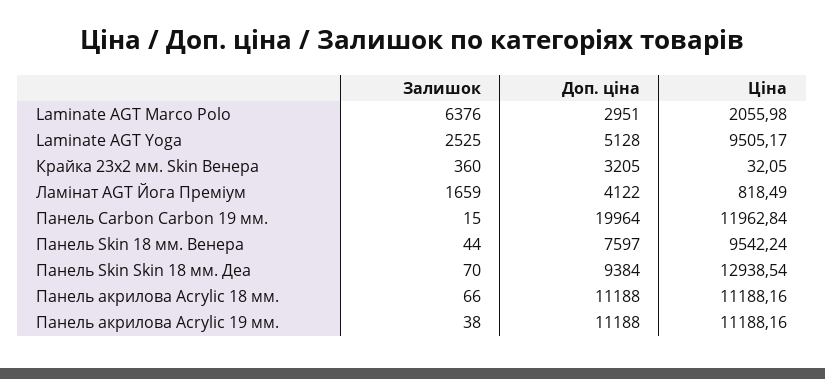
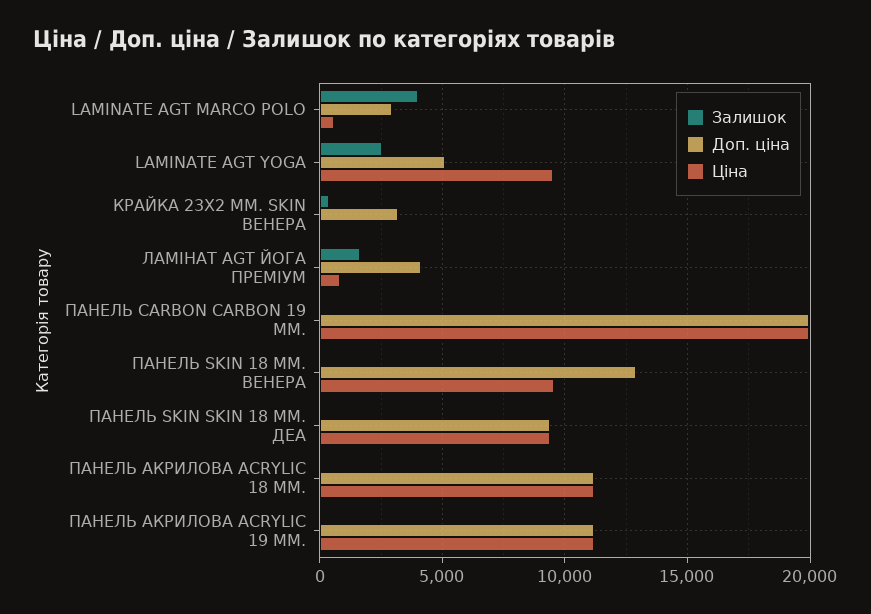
  {
    "Залишок": {
-     "Laminate AGT Marco Polo": 6376,
+     "Laminate AGT Marco Polo": 4000,
      "Laminate AGT Yoga": 2525,
      "Крайка 23x2 мм. Skin Венера": 360,
      "Ламінат AGT Йога Преміум": 1659,
      "Панель Carbon Carbon 19 мм.": 15,
      "Панель Skin 18 мм. Венера": 44,
      "Панель Skin Skin 18 мм. Деа": 70,
      "Панель акрилова Acrylic 18 мм.": 66,
      "Панель акрилова Acrylic 19 мм.": 38
    },
    "Доп. ціна": {
      "Laminate AGT Marco Polo": 2951,
      "Laminate AGT Yoga": 5128,
      "Крайка 23x2 мм. Skin Венера": 3205,
      "Ламінат AGT Йога Преміум": 4122,
      "Панель Carbon Carbon 19 мм.": 19964,
-     "Панель Skin 18 мм. Венера": 7597,
+     "Панель Skin 18 мм. Венера": 13000,
      "Панель Skin Skin 18 мм. Деа": 9384,
      "Панель акрилова Acrylic 18 мм.": 11188,
      "Панель акрилова Acrylic 19 мм.": 11188
    },
    "Ціна": {
-     "Laminate AGT Marco Polo": 2055.98,
+     "Laminate AGT Marco Polo": 500,
      "Laminate AGT Yoga": 9505.17,
      "Крайка 23x2 мм. Skin Венера": 32.05,
      "Ламінат AGT Йога Преміум": 818.49,
-     "Панель Carbon Carbon 19 мм.": 11962.84,
+     "Панель Carbon Carbon 19 мм.": 20000,
      "Панель Skin 18 мм. Венера": 9542.24,
-     "Панель Skin Skin 18 мм. Деа": 12938.54,
+     "Панель Skin Skin 18 мм. Деа": 9500,
      "Панель акрилова Acrylic 18 мм.": 11188.16,
      "Панель акрилова Acrylic 19 мм.": 11188.16
    }
  }

